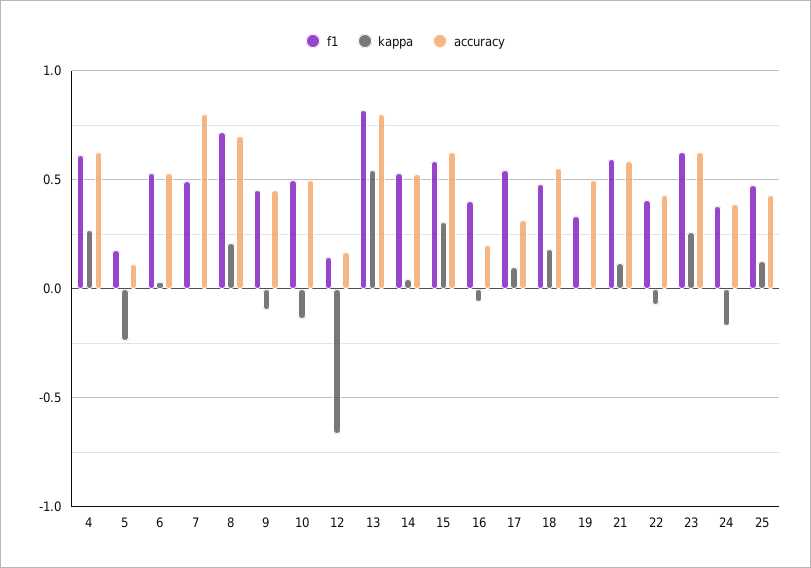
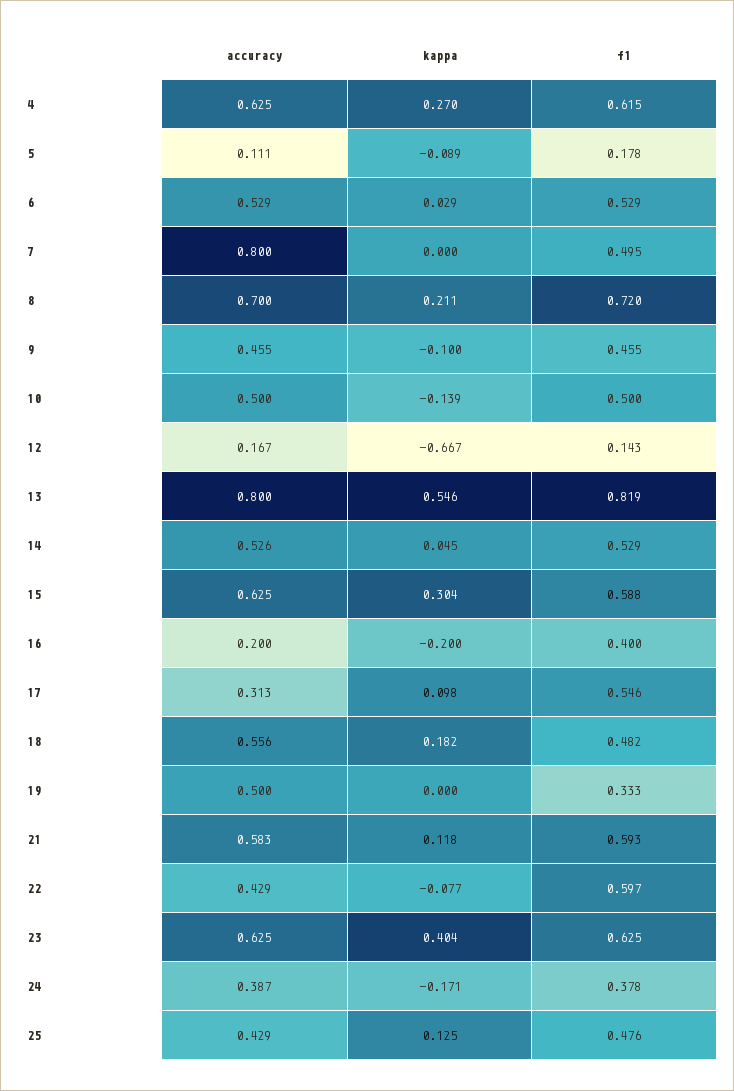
  {
    "f1": {
      "4": 0.615,
      "5": 0.178,
      "6": 0.529,
      "7": 0.495,
      "8": 0.72,
      "9": 0.455,
      "10": 0.5,
      "12": 0.143,
      "13": 0.819,
      "14": 0.529,
      "15": 0.588,
      "16": 0.4,
      "17": 0.546,
      "18": 0.482,
      "19": 0.333,
      "21": 0.593,
-     "22": 0.4,
+     "22": 0.597,
      "23": 0.625,
      "24": 0.378,
      "25": 0.476
    },
    "kappa": {
      "4": 0.27,
-     "5": -0.25,
+     "5": -0.089,
      "6": 0.029,
      "7": 0,
      "8": 0.211,
      "9": -0.1,
      "10": -0.139,
      "12": -0.667,
      "13": 0.546,
      "14": 0.045,
      "15": 0.304,
-     "16": -0.05,
+     "16": -0.2,
      "17": 0.098,
      "18": 0.182,
      "19": 0,
      "21": 0.118,
      "22": -0.077,
-     "23": 0.25,
+     "23": 0.404,
      "24": -0.171,
      "25": 0.125
    },
    "accuracy": {
      "4": 0.625,
      "5": 0.111,
      "6": 0.529,
      "7": 0.8,
      "8": 0.7,
      "9": 0.455,
      "10": 0.5,
      "12": 0.167,
      "13": 0.8,
      "14": 0.526,
      "15": 0.625,
      "16": 0.2,
      "17": 0.313,
      "18": 0.556,
      "19": 0.5,
      "21": 0.583,
      "22": 0.429,
      "23": 0.625,
      "24": 0.387,
      "25": 0.429
    }
  }

